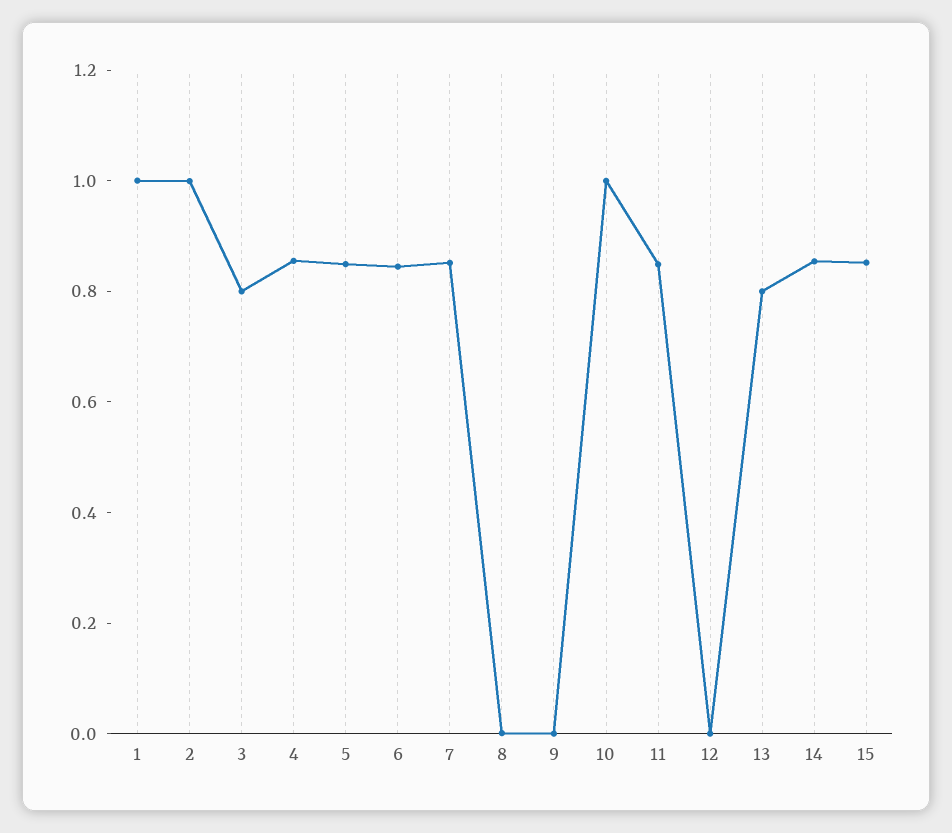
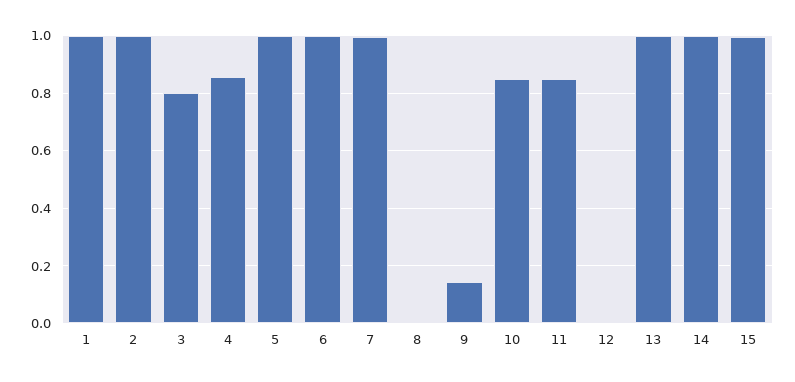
  {
    "1": 1,
    "2": 1,
    "3": 0.8,
    "4": 0.85,
-   "5": 0.85,
+   "5": 1,
-   "6": 0.85,
+   "6": 1,
-   "7": 0.85,
+   "7": 1,
    "8": 0,
-   "9": 0,
+   "9": 0.15,
-   "10": 1,
+   "10": 0.85,
    "11": 0.85,
    "12": 0,
-   "13": 0.8,
+   "13": 1,
-   "14": 0.85,
+   "14": 1,
-   "15": 0.85
+   "15": 1
  }

